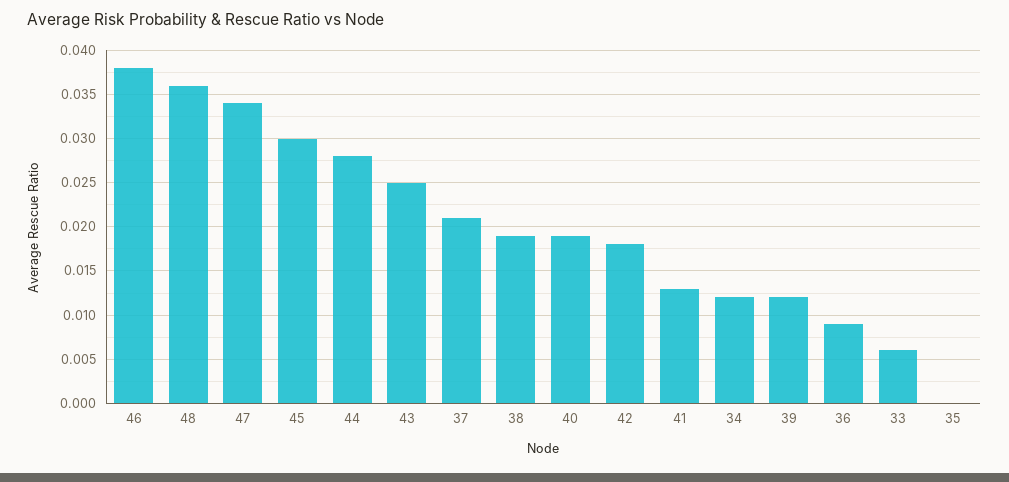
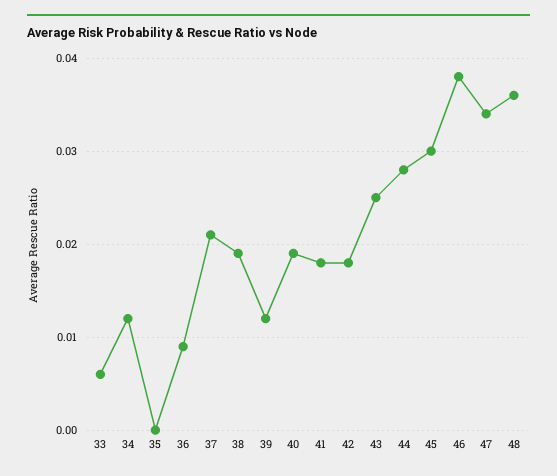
  {
    "46": 0.038,
    "48": 0.036,
    "47": 0.034,
    "45": 0.03,
    "44": 0.028,
    "43": 0.025,
    "37": 0.021,
    "38": 0.019,
    "40": 0.019,
    "42": 0.018,
-   "41": 0.013,
+   "41": 0.018,
    "34": 0.012,
    "39": 0.012,
    "36": 0.009,
    "33": 0.006,
    "35": 0
  }

